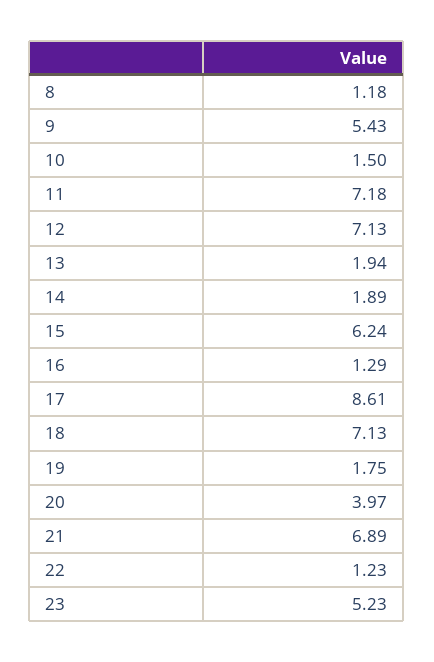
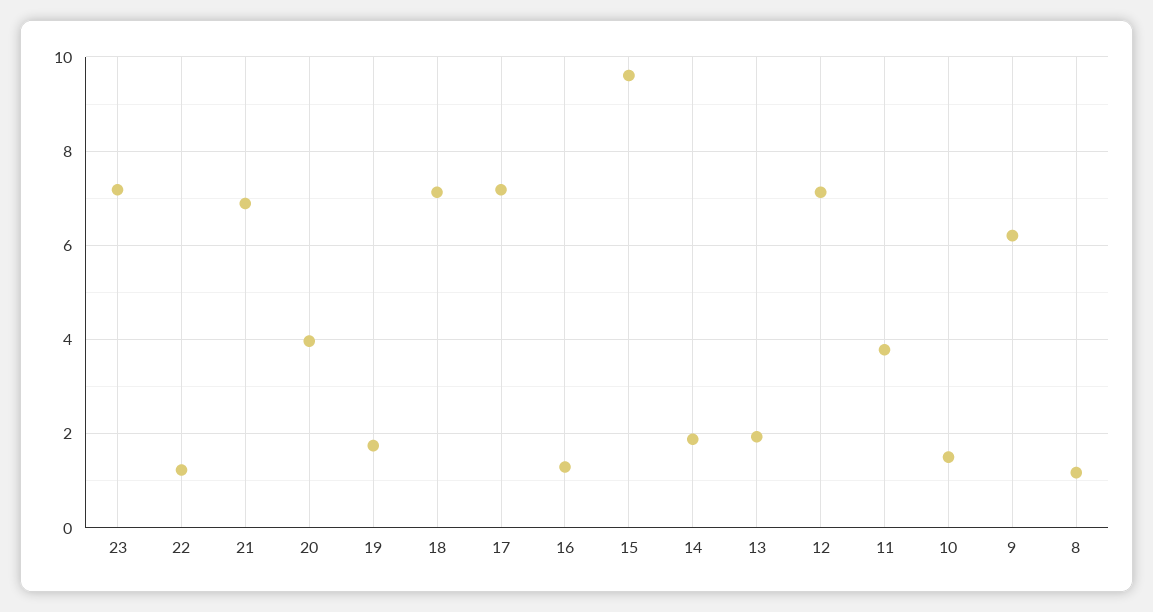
  {
    "8": 1.18,
-   "9": 5.43,
+   "9": 6.2,
    "10": 1.5,
-   "11": 7.18,
+   "11": 3.8,
    "12": 7.13,
    "13": 1.94,
    "14": 1.89,
-   "15": 6.24,
+   "15": 9.6,
    "16": 1.29,
-   "17": 8.61,
+   "17": 7.2,
    "18": 7.13,
    "19": 1.75,
    "20": 3.97,
    "21": 6.89,
    "22": 1.23,
-   "23": 5.23
+   "23": 7.2
  }

